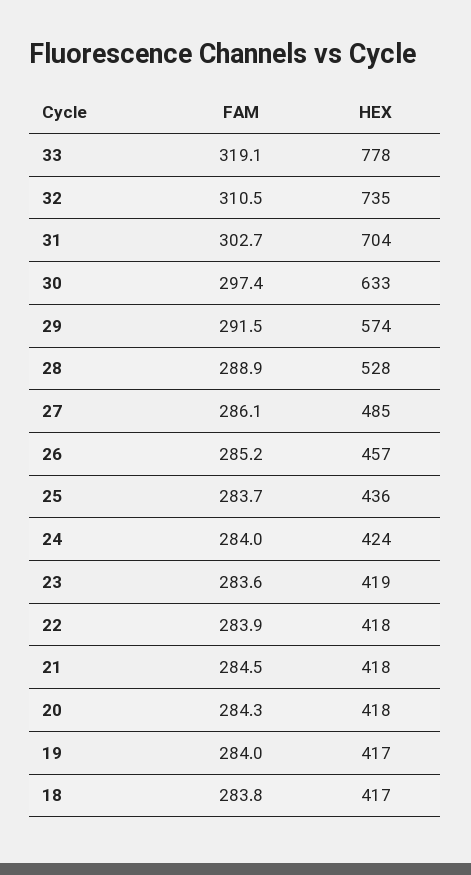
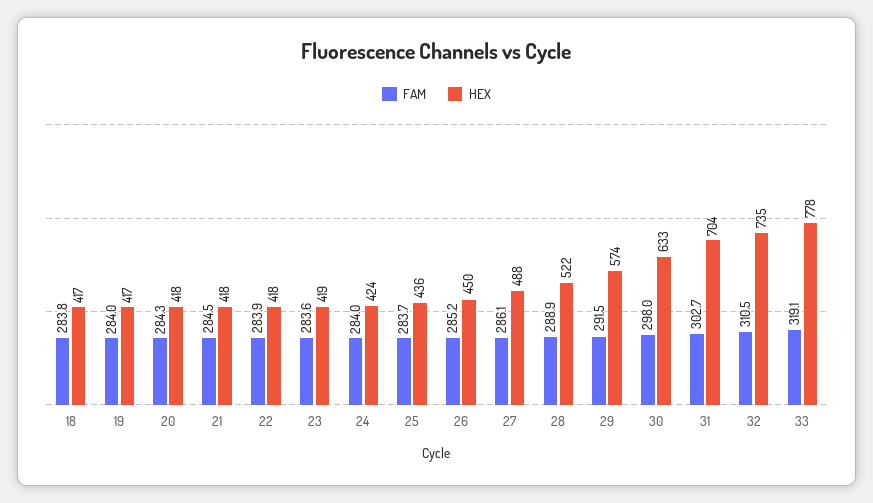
  {
    "FAM": {
      "33": 319.1,
      "32": 310.5,
      "31": 302.7,
-     "30": 297.4,
+     "30": 298,
      "29": 291.5,
      "28": 288.9,
      "27": 286.1,
      "26": 285.2,
      "25": 283.7,
      "24": 284,
      "23": 283.6,
      "22": 283.9,
      "21": 284.5,
      "20": 284.3,
      "19": 284,
      "18": 283.8
    },
    "HEX": {
      "33": 778,
      "32": 735,
      "31": 704,
      "30": 633,
      "29": 574,
-     "28": 528,
+     "28": 522,
-     "27": 485,
+     "27": 488,
-     "26": 457,
+     "26": 450,
      "25": 436,
      "24": 424,
      "23": 419,
      "22": 418,
      "21": 418,
      "20": 418,
      "19": 417,
      "18": 417
    }
  }

